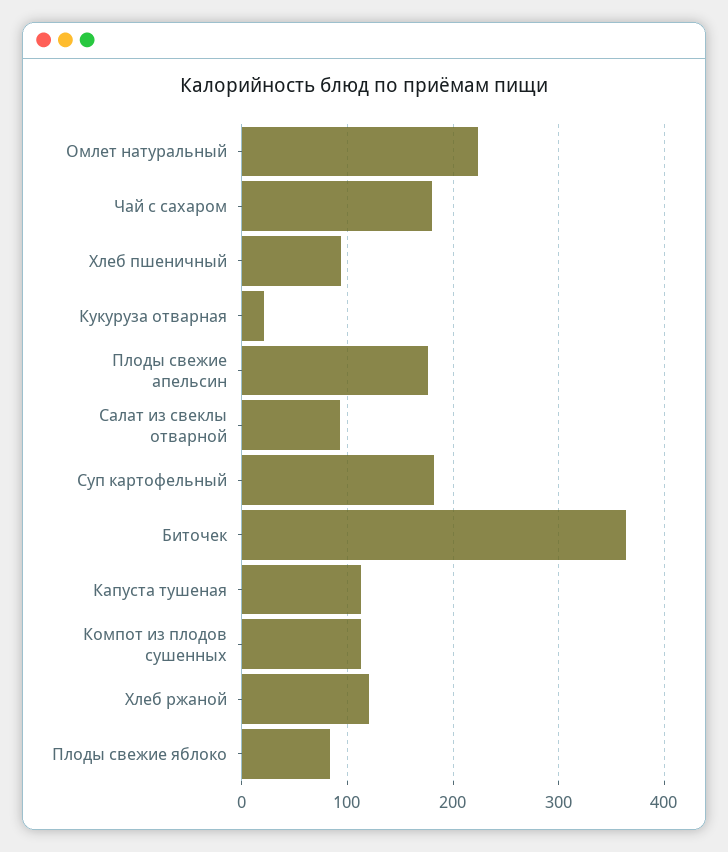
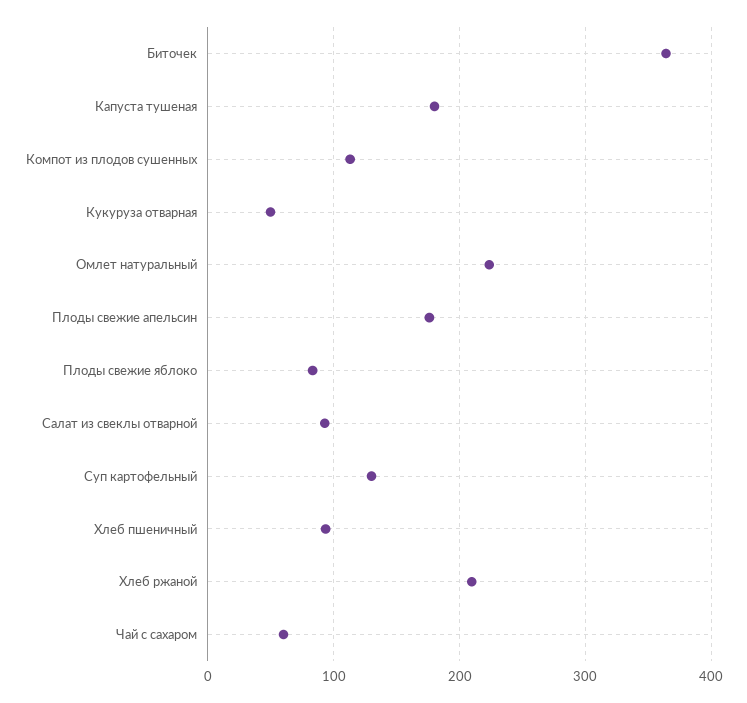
  {
    "Омлет натуральный": 220,
-   "Чай с сахаром": 180,
+   "Чай с сахаром": 60,
    "Хлеб пшеничный": 90,
-   "Кукуруза отварная": 20,
+   "Кукуруза отварная": 50,
    "Плоды свежие апельсин": 180,
    "Салат из свеклы отварной": 90,
-   "Суп картофельный": 180,
+   "Суп картофельный": 130,
    "Биточек": 360,
-   "Капуста тушеная": 110,
+   "Капуста тушеная": 180,
    "Компот из плодов сушенных": 110,
-   "Хлеб ржаной": 120,
+   "Хлеб ржаной": 210,
    "Плоды свежие яблоко": 80
  }

